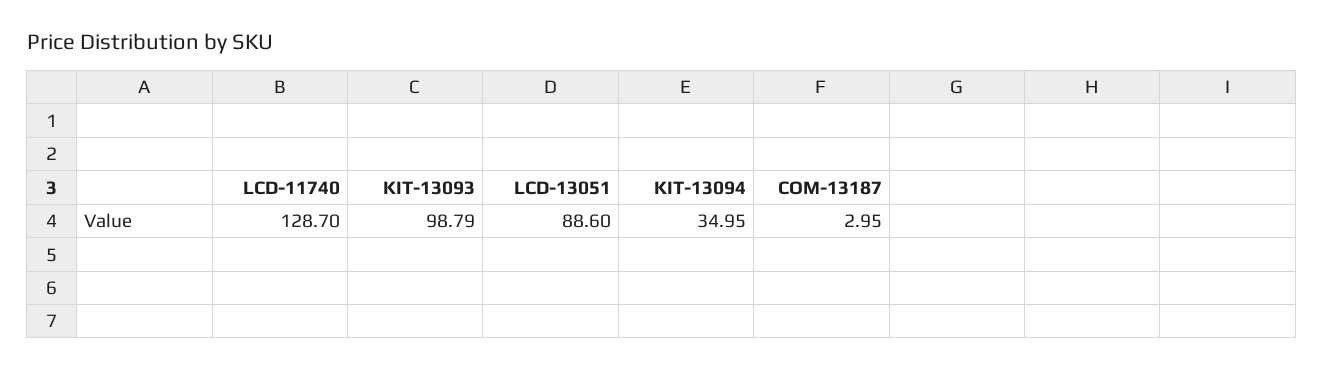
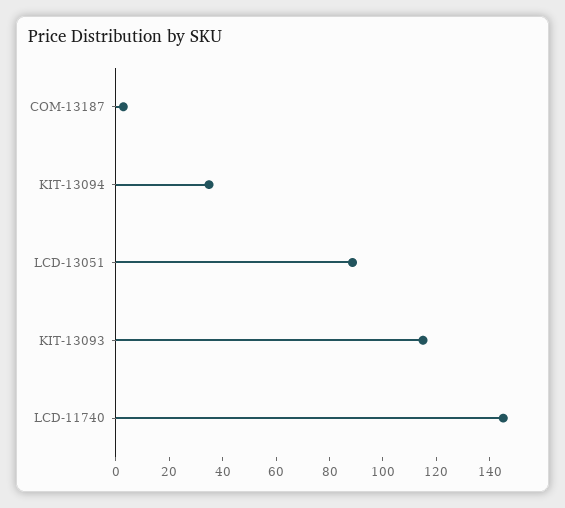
  {
-   "LCD-11740": 128.7,
+   "LCD-11740": 145,
-   "KIT-13093": 98.79,
+   "KIT-13093": 115,
    "LCD-13051": 88.6,
    "KIT-13094": 34.95,
    "COM-13187": 2.95
  }

